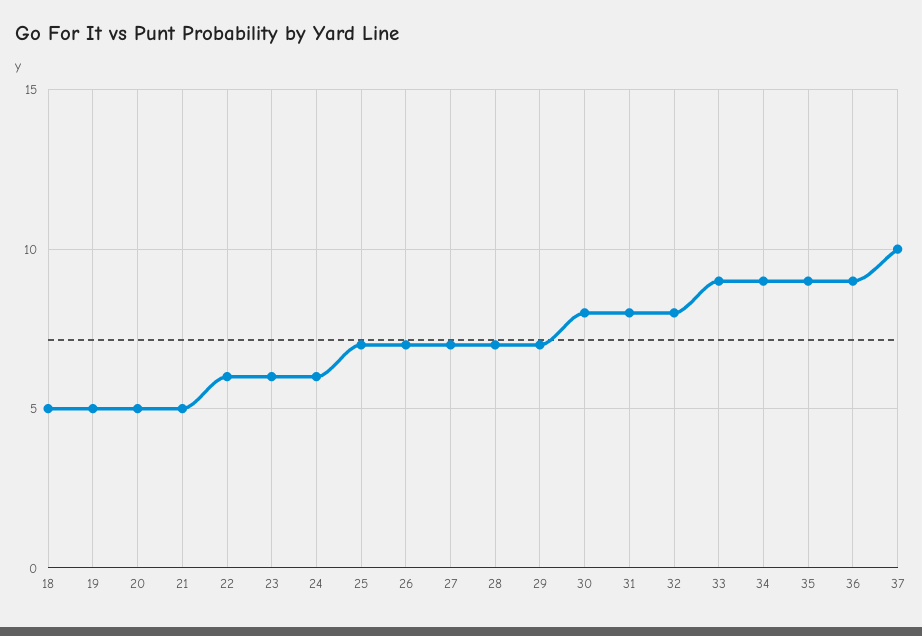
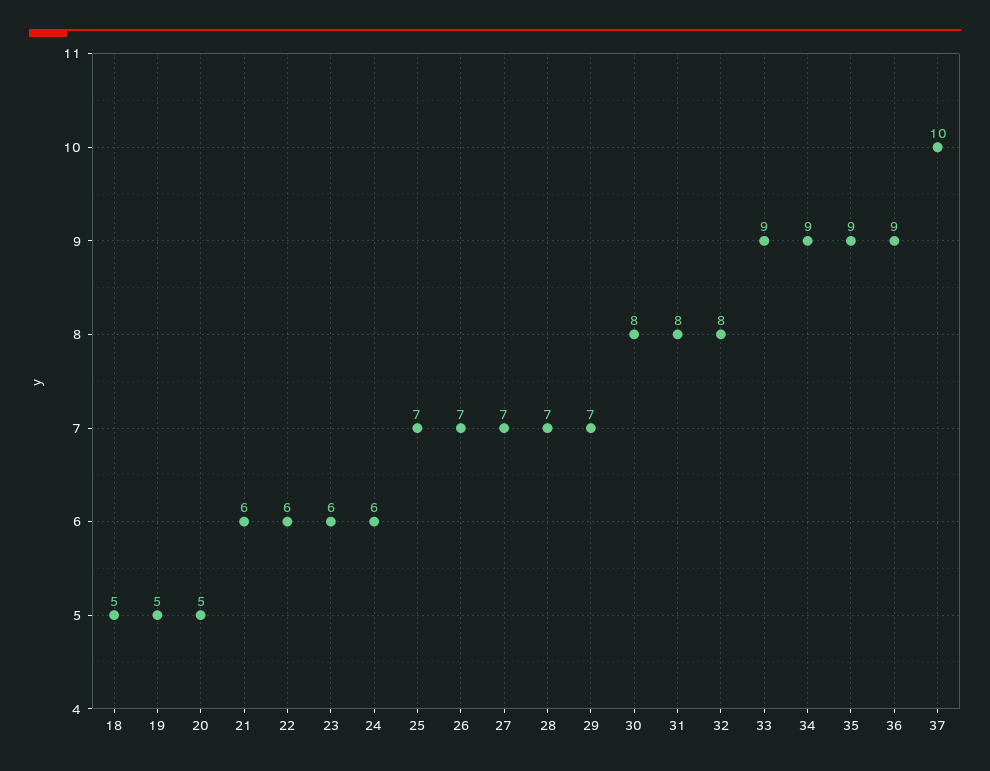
  {
    "18": 5,
    "19": 5,
    "20": 5,
-   "21": 5,
+   "21": 6,
    "22": 6,
    "23": 6,
    "24": 6,
    "25": 7,
    "26": 7,
    "27": 7,
    "28": 7,
    "29": 7,
    "30": 8,
    "31": 8,
    "32": 8,
    "33": 9,
    "34": 9,
    "35": 9,
    "36": 9,
    "37": 10
  }

